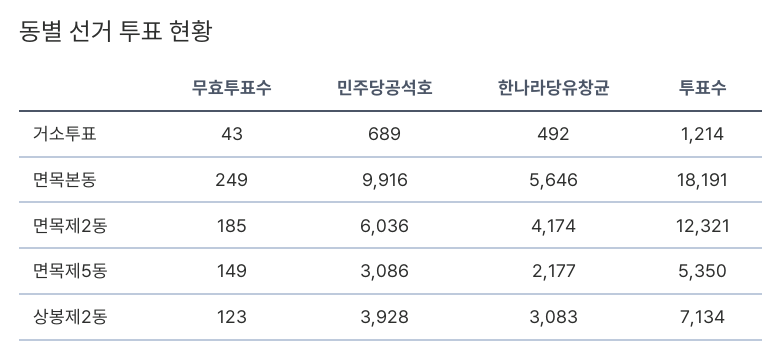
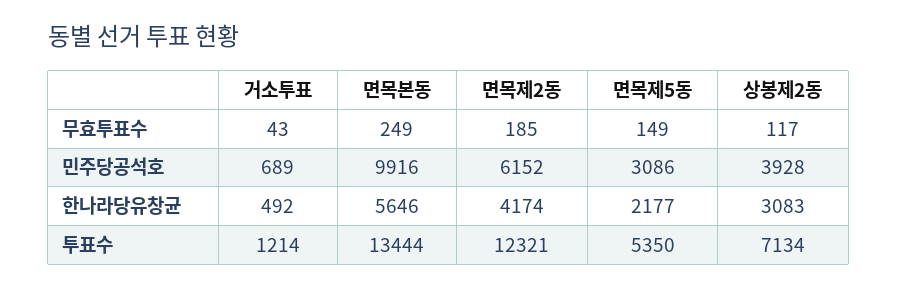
  {
    "무효투표수": {
      "거소투표": 43,
      "면목본동": 249,
      "면목제2동": 185,
      "면목제5동": 149,
-     "상봉제2동": 123
+     "상봉제2동": 117
    },
    "민주당공석호": {
      "거소투표": 689,
      "면목본동": 9916,
-     "면목제2동": 6036,
+     "면목제2동": 6152,
      "면목제5동": 3086,
      "상봉제2동": 3928
    },
    "한나라당유창균": {
      "거소투표": 492,
      "면목본동": 5646,
      "면목제2동": 4174,
      "면목제5동": 2177,
      "상봉제2동": 3083
    },
    "투표수": {
      "거소투표": 1214,
-     "면목본동": 18191,
+     "면목본동": 13444,
      "면목제2동": 12321,
      "면목제5동": 5350,
      "상봉제2동": 7134
    }
  }

